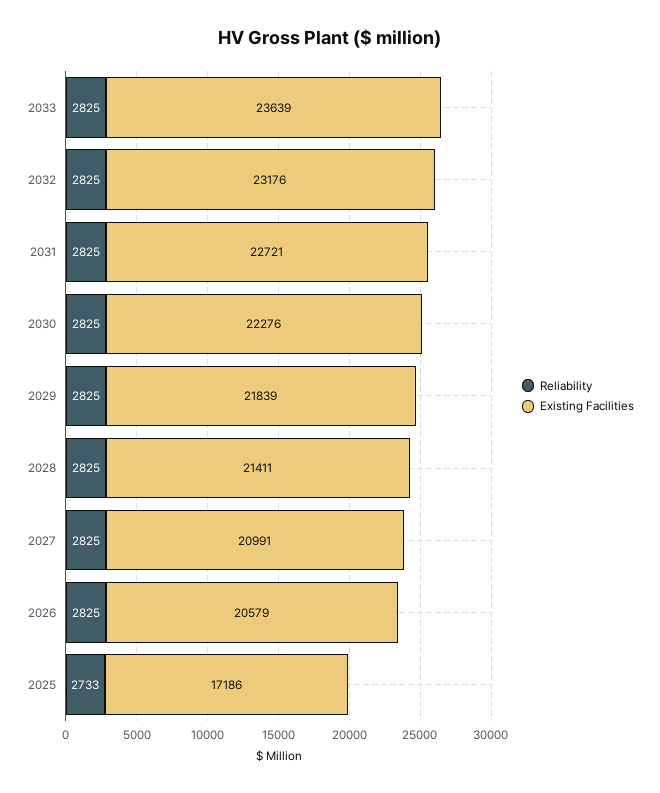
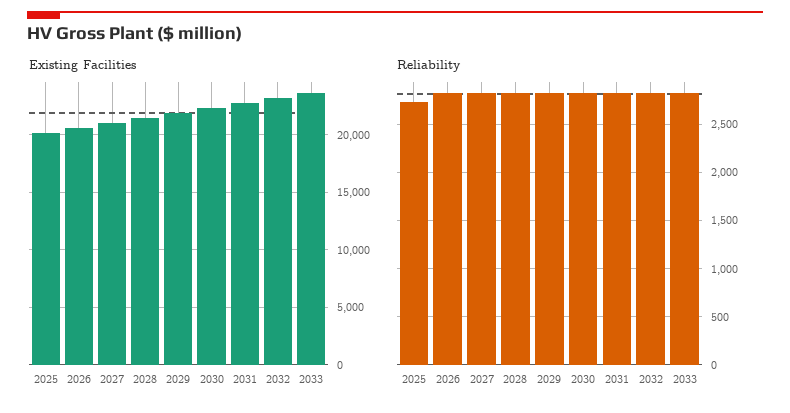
  {
    "Reliability": {
      "2033": 2825,
      "2032": 2825,
      "2031": 2825,
      "2030": 2825,
      "2029": 2825,
      "2028": 2825,
      "2027": 2825,
      "2026": 2825,
      "2025": 2733
    },
    "Existing Facilities": {
      "2033": 23639,
      "2032": 23176,
      "2031": 22721,
      "2030": 22276,
      "2029": 21839,
      "2028": 21411,
      "2027": 20991,
      "2026": 20579,
-     "2025": 17186
+     "2025": 20000
    }
  }

